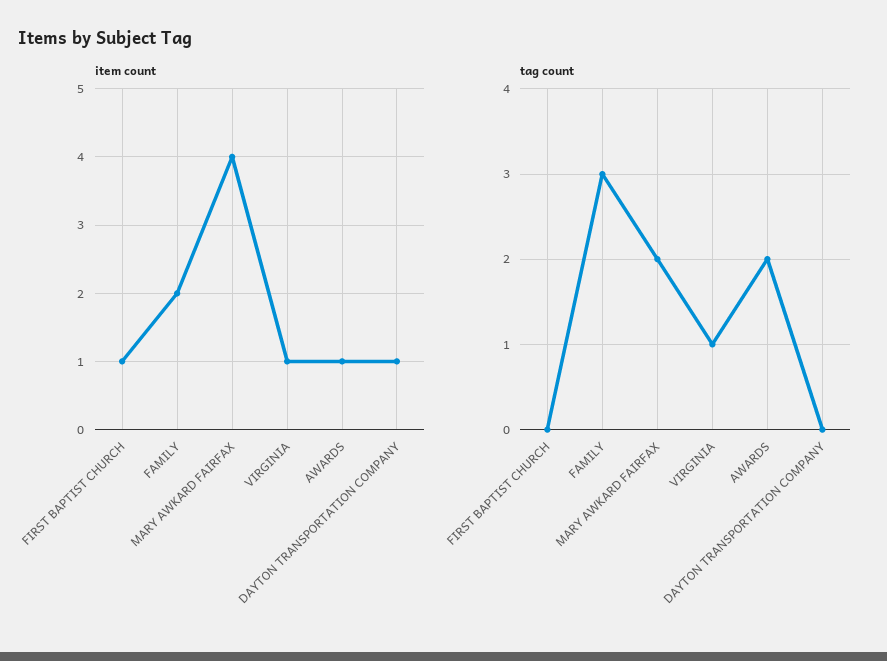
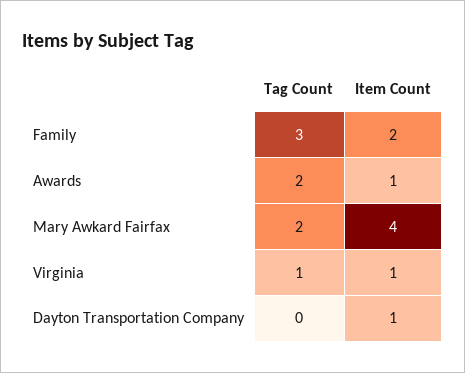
  {
    "item count": {
-     "FIRST BAPTIST CHURCH": 1,
      "FAMILY": 2,
      "MARY AWKARD FAIRFAX": 4,
      "VIRGINIA": 1,
      "AWARDS": 1,
      "DAYTON TRANSPORTATION COMPANY": 1
    },
    "tag count": {
-     "FIRST BAPTIST CHURCH": 0,
      "FAMILY": 3,
      "MARY AWKARD FAIRFAX": 2,
      "VIRGINIA": 1,
      "AWARDS": 2,
      "DAYTON TRANSPORTATION COMPANY": 0
    }
  }

